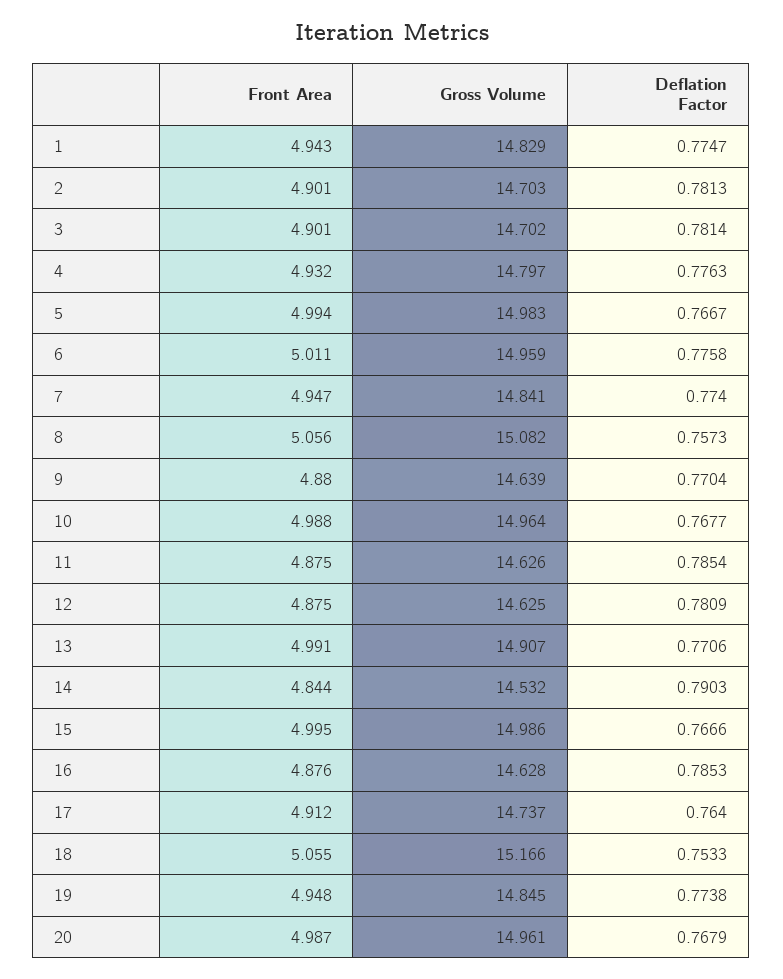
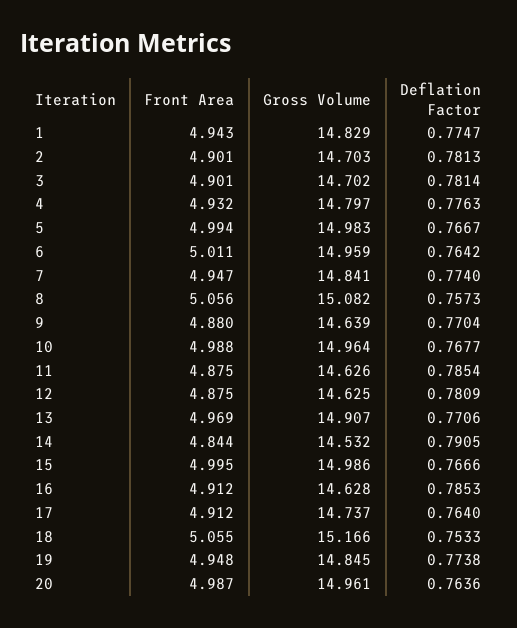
  {
    "Front Area": {
      "1": 4.943,
      "2": 4.901,
      "3": 4.901,
      "4": 4.932,
      "5": 4.994,
      "6": 5.011,
      "7": 4.947,
      "8": 5.056,
      "9": 4.88,
      "10": 4.988,
      "11": 4.875,
      "12": 4.875,
-     "13": 4.991,
+     "13": 4.969,
      "14": 4.844,
      "15": 4.995,
-     "16": 4.876,
+     "16": 4.912,
      "17": 4.912,
      "18": 5.055,
      "19": 4.948,
      "20": 4.987
    },
    "Gross Volume": {
      "1": 14.829,
      "2": 14.703,
      "3": 14.702,
      "4": 14.797,
      "5": 14.983,
      "6": 14.959,
      "7": 14.841,
      "8": 15.082,
      "9": 14.639,
      "10": 14.964,
      "11": 14.626,
      "12": 14.625,
      "13": 14.907,
      "14": 14.532,
      "15": 14.986,
      "16": 14.628,
      "17": 14.737,
      "18": 15.166,
      "19": 14.845,
      "20": 14.961
    },
    "Deflation Factor": {
      "1": 0.7747,
      "2": 0.7813,
      "3": 0.7814,
      "4": 0.7763,
      "5": 0.7667,
-     "6": 0.7758,
+     "6": 0.7642,
      "7": 0.774,
      "8": 0.7573,
      "9": 0.7704,
      "10": 0.7677,
      "11": 0.7854,
      "12": 0.7809,
      "13": 0.7706,
-     "14": 0.7903,
+     "14": 0.7905,
      "15": 0.7666,
      "16": 0.7853,
      "17": 0.764,
      "18": 0.7533,
      "19": 0.7738,
-     "20": 0.7679
+     "20": 0.7636
    }
  }

